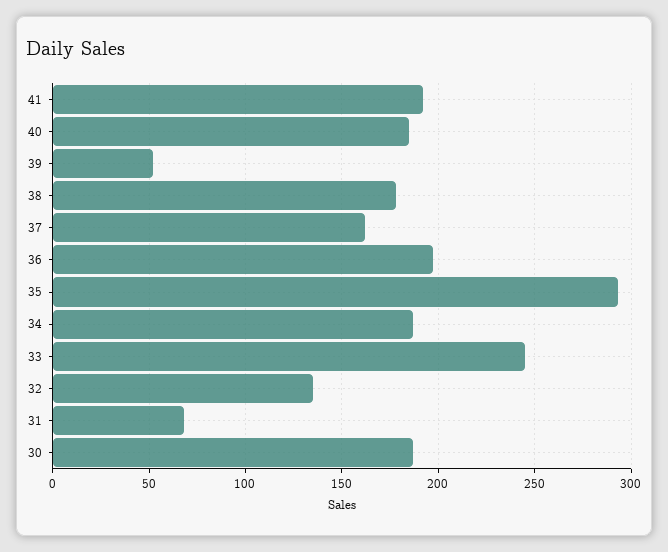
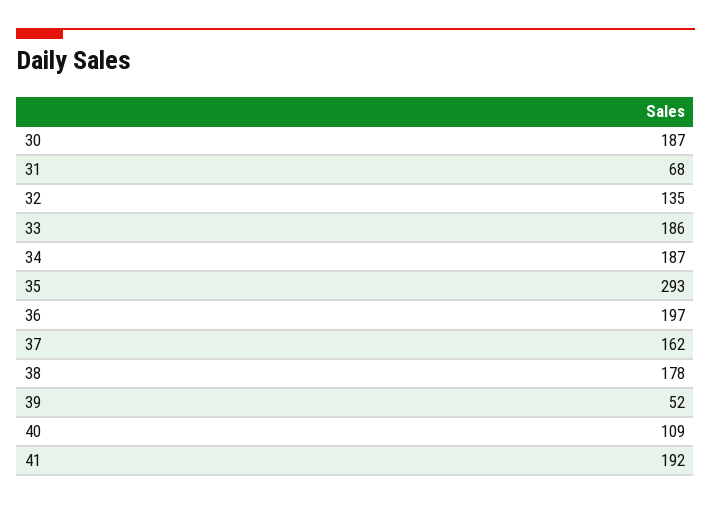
  {
    "41": 192,
-   "40": 185,
+   "40": 109,
    "39": 52,
    "38": 178,
    "37": 162,
    "36": 197,
    "35": 293,
    "34": 187,
-   "33": 245,
+   "33": 186,
    "32": 135,
    "31": 68,
    "30": 187
  }

